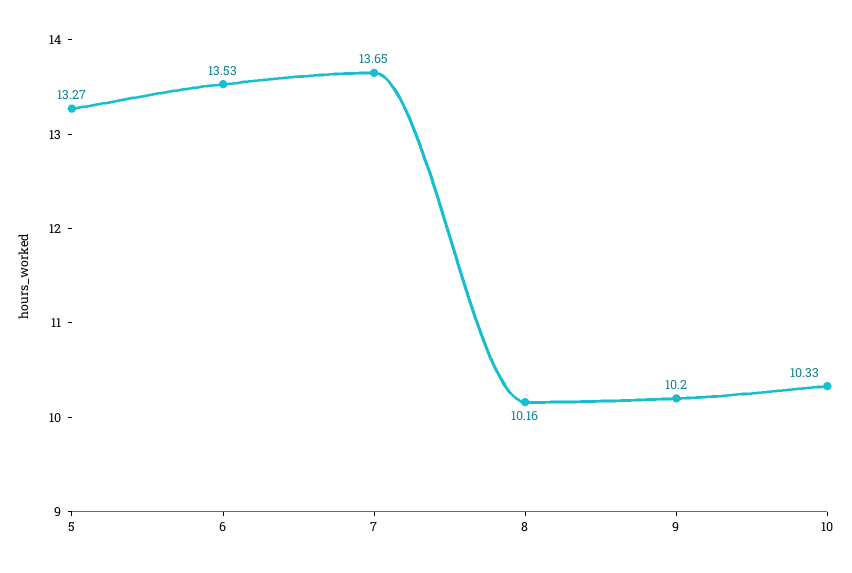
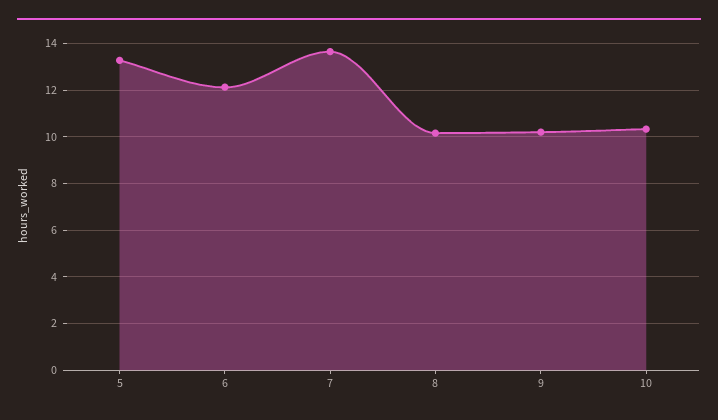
  {
    "5": 13.27,
-   "6": 13.53,
+   "6": 12,
    "7": 13.65,
    "8": 10.16,
    "9": 10.2,
    "10": 10.33
  }

